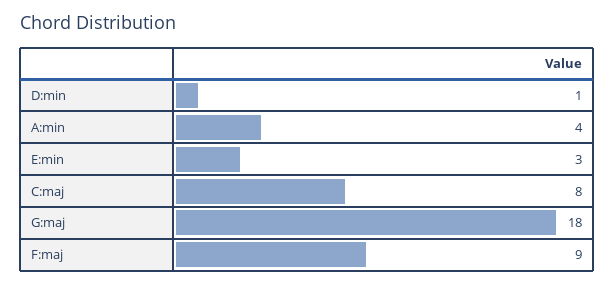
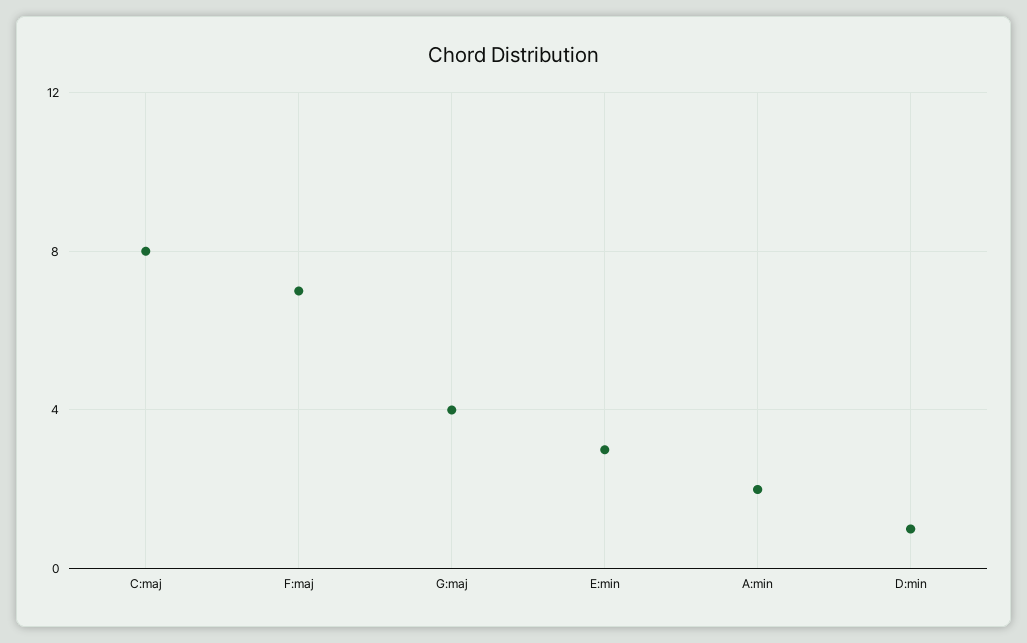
  {
    "D:min": 1,
-   "A:min": 4,
+   "A:min": 2,
    "E:min": 3,
    "C:maj": 8,
-   "G:maj": 18,
+   "G:maj": 4,
-   "F:maj": 9
+   "F:maj": 7
  }

